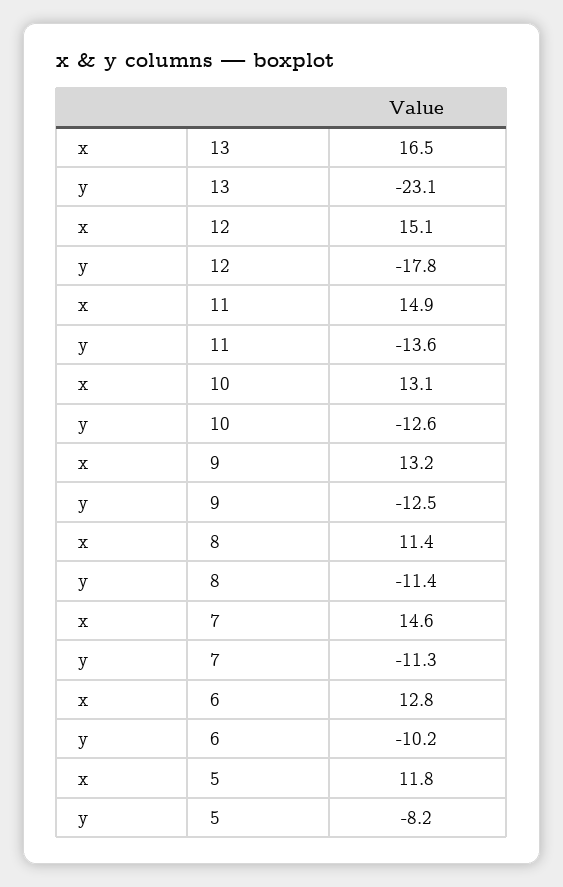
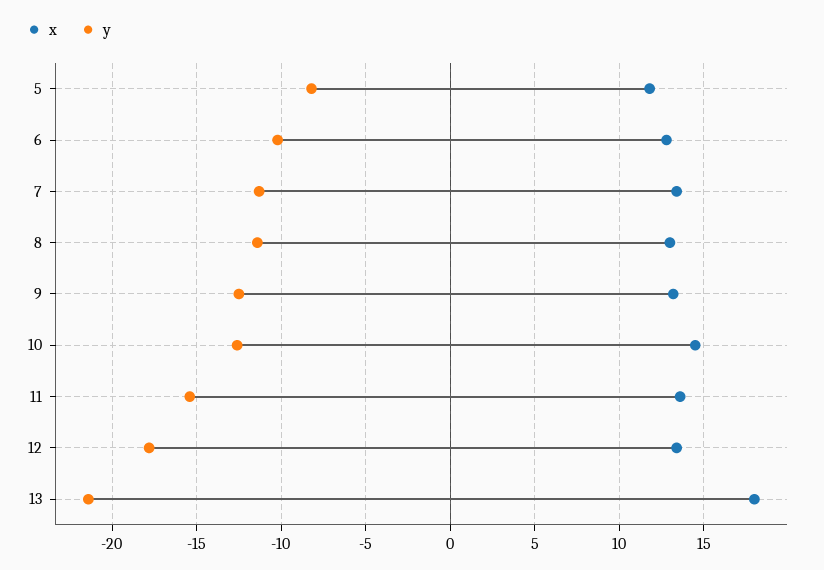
  {
    "x": {
-     "13": 16.5,
+     "13": 18,
-     "12": 15.1,
+     "12": 13.5,
-     "11": 14.9,
+     "11": 13.5,
-     "10": 13.1,
+     "10": 14.5,
      "9": 13.2,
-     "8": 11.4,
+     "8": 13,
-     "7": 14.6,
+     "7": 13.5,
      "6": 12.8,
      "5": 11.8
    },
    "y": {
-     "13": -23.1,
+     "13": -21.5,
      "12": -17.8,
-     "11": -13.6,
+     "11": -15.5,
      "10": -12.6,
      "9": -12.5,
      "8": -11.4,
      "7": -11.3,
      "6": -10.2,
      "5": -8.2
    }
  }

